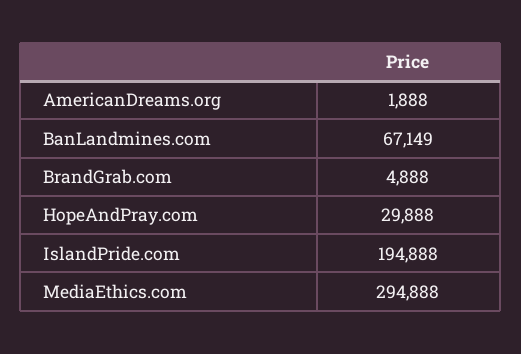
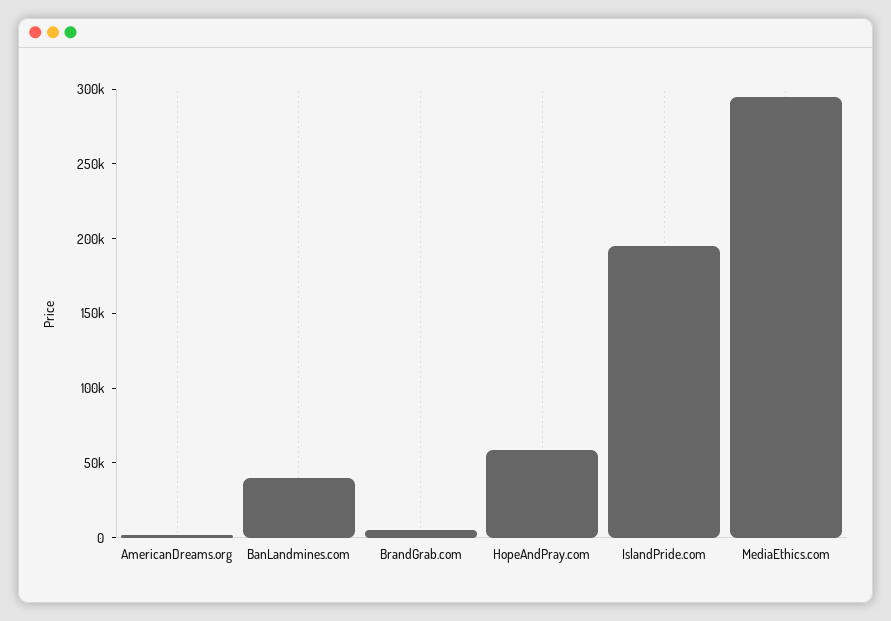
  {
    "AmericanDreams.org": 1888,
-   "BanLandmines.com": 67149,
+   "BanLandmines.com": 40000,
    "BrandGrab.com": 4888,
-   "HopeAndPray.com": 29888,
+   "HopeAndPray.com": 60000,
    "IslandPride.com": 194888,
    "MediaEthics.com": 294888
  }

